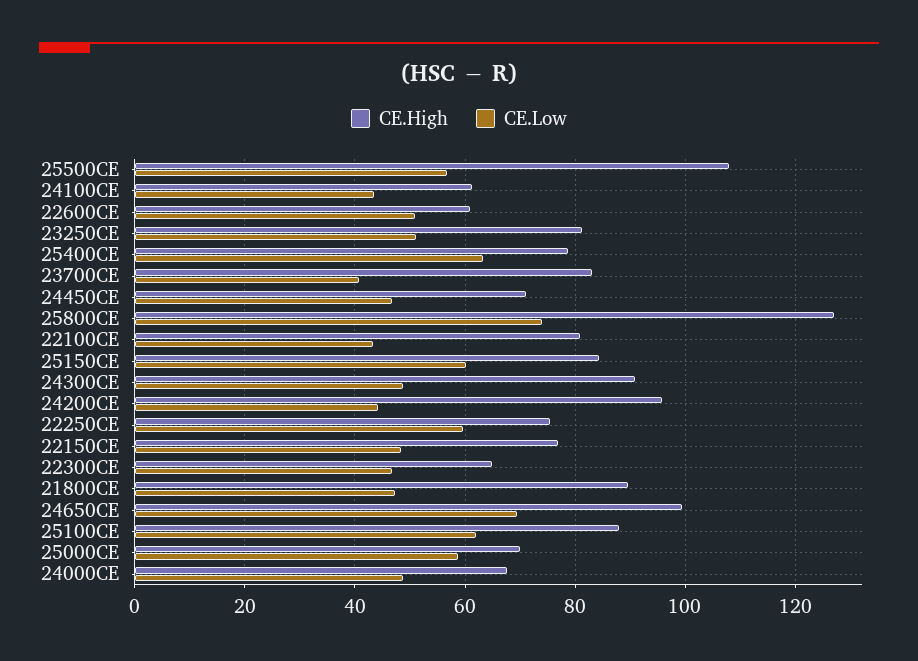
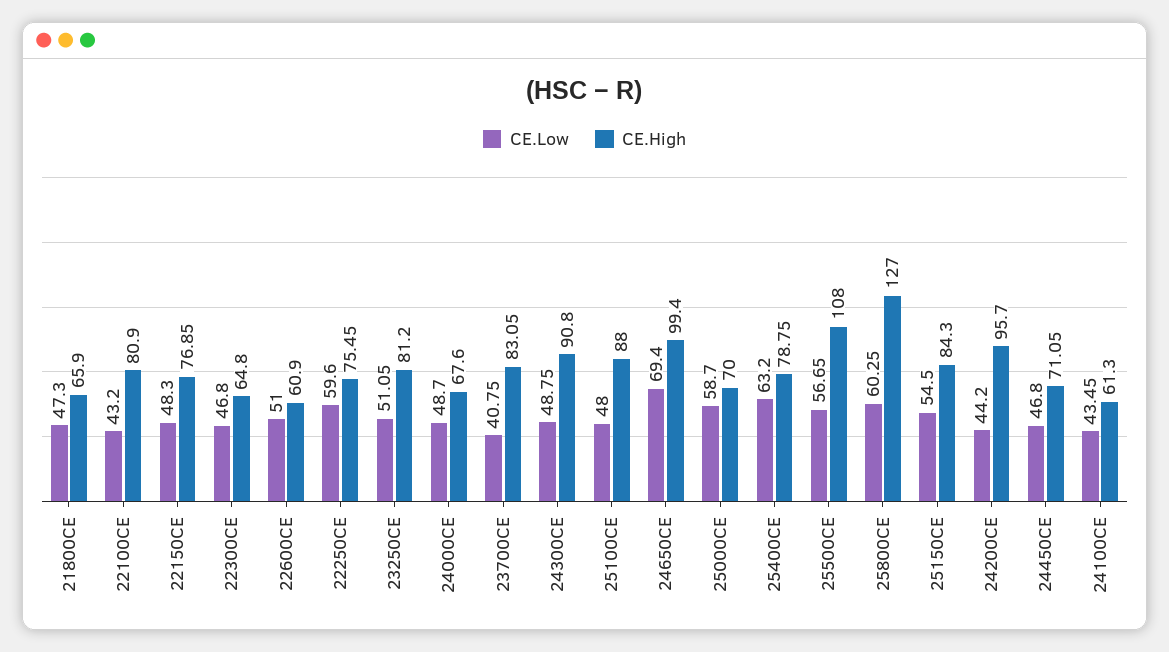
  {
    "CE.High": {
      "25500CE": 108,
      "24100CE": 61.3,
      "22600CE": 60.9,
      "23250CE": 81.2,
      "25400CE": 78.75,
      "23700CE": 83.05,
      "24450CE": 71.05,
      "25800CE": 127,
      "22100CE": 80.9,
      "25150CE": 84.3,
      "24300CE": 90.8,
      "24200CE": 95.7,
      "22250CE": 75.45,
      "22150CE": 76.85,
      "22300CE": 64.8,
-     "21800CE": 90,
+     "21800CE": 65.9,
      "24650CE": 99.4,
      "25100CE": 88,
      "25000CE": 70,
      "24000CE": 67.6
    },
    "CE.Low": {
      "25500CE": 56.65,
      "24100CE": 43.45,
      "22600CE": 51,
      "23250CE": 51.05,
      "25400CE": 63.2,
      "23700CE": 40.75,
      "24450CE": 46.8,
-     "25800CE": 74,
+     "25800CE": 60.25,
      "22100CE": 43.2,
-     "25150CE": 60,
+     "25150CE": 54.5,
      "24300CE": 48.75,
      "24200CE": 44.2,
      "22250CE": 59.6,
      "22150CE": 48.3,
      "22300CE": 46.8,
      "21800CE": 47.3,
      "24650CE": 69.4,
-     "25100CE": 62,
+     "25100CE": 48,
      "25000CE": 58.7,
      "24000CE": 48.7
    }
  }

